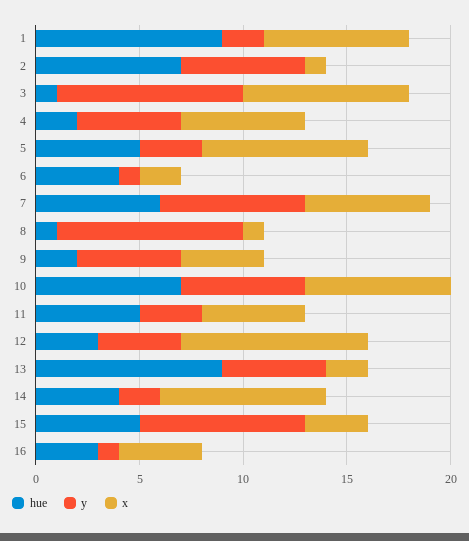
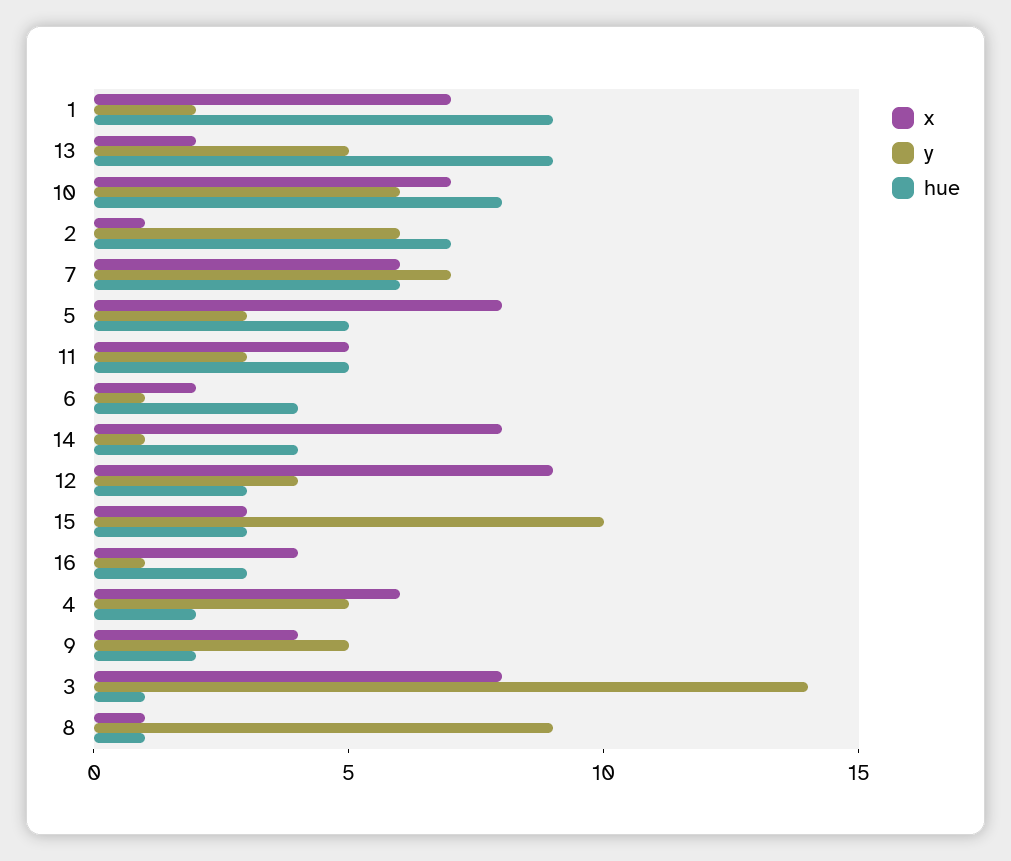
  {
    "hue": {
      "1": 9,
      "2": 7,
      "3": 1,
      "4": 2,
      "5": 5,
      "6": 4,
      "7": 6,
      "8": 1,
      "9": 2,
-     "10": 7,
+     "10": 8,
      "11": 5,
      "12": 3,
      "13": 9,
      "14": 4,
-     "15": 5,
+     "15": 3,
      "16": 3
    },
    "y": {
      "1": 2,
      "2": 6,
-     "3": 9,
+     "3": 14,
      "4": 5,
      "5": 3,
      "6": 1,
      "7": 7,
      "8": 9,
      "9": 5,
      "10": 6,
      "11": 3,
      "12": 4,
      "13": 5,
-     "14": 2,
+     "14": 1,
-     "15": 8,
+     "15": 10,
      "16": 1
    },
    "x": {
      "1": 7,
      "2": 1,
      "3": 8,
      "4": 6,
      "5": 8,
      "6": 2,
      "7": 6,
      "8": 1,
      "9": 4,
      "10": 7,
      "11": 5,
      "12": 9,
      "13": 2,
      "14": 8,
      "15": 3,
      "16": 4
    }
  }

